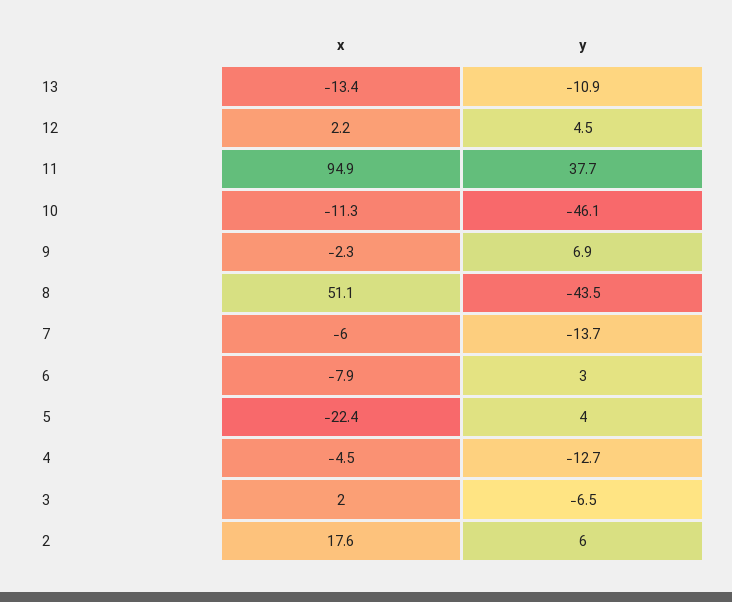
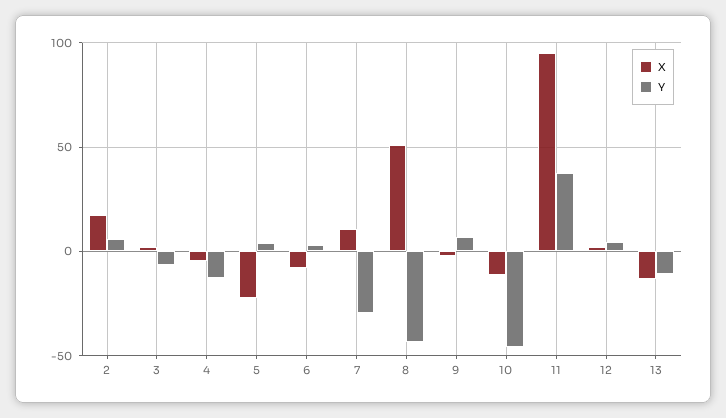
  {
    "x": {
      "13": -13.4,
      "12": 2.2,
      "11": 94.9,
      "10": -11.3,
      "9": -2.3,
      "8": 51.1,
-     "7": -6,
+     "7": 10,
      "6": -7.9,
      "5": -22.4,
      "4": -4.5,
      "3": 2,
      "2": 17.6
    },
    "y": {
      "13": -10.9,
      "12": 4.5,
      "11": 37.7,
      "10": -46.1,
      "9": 6.9,
      "8": -43.5,
-     "7": -13.7,
+     "7": -30,
      "6": 3,
      "5": 4,
      "4": -12.7,
      "3": -6.5,
      "2": 6
    }
  }

